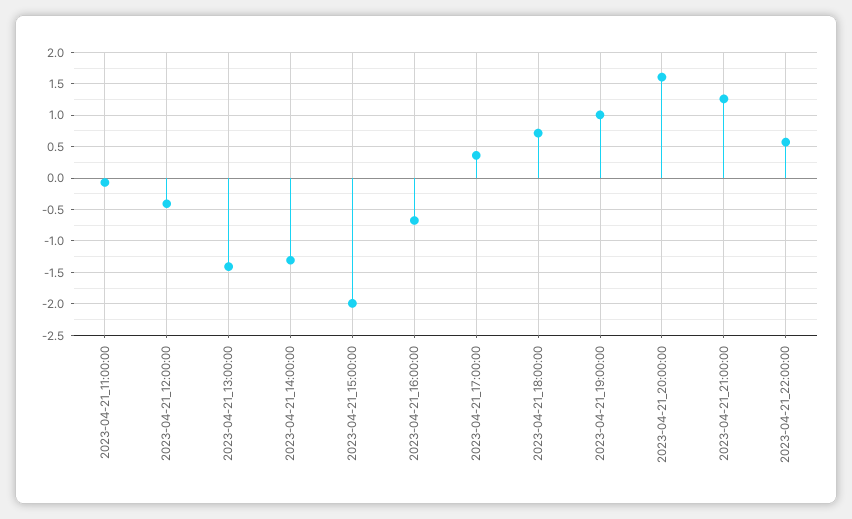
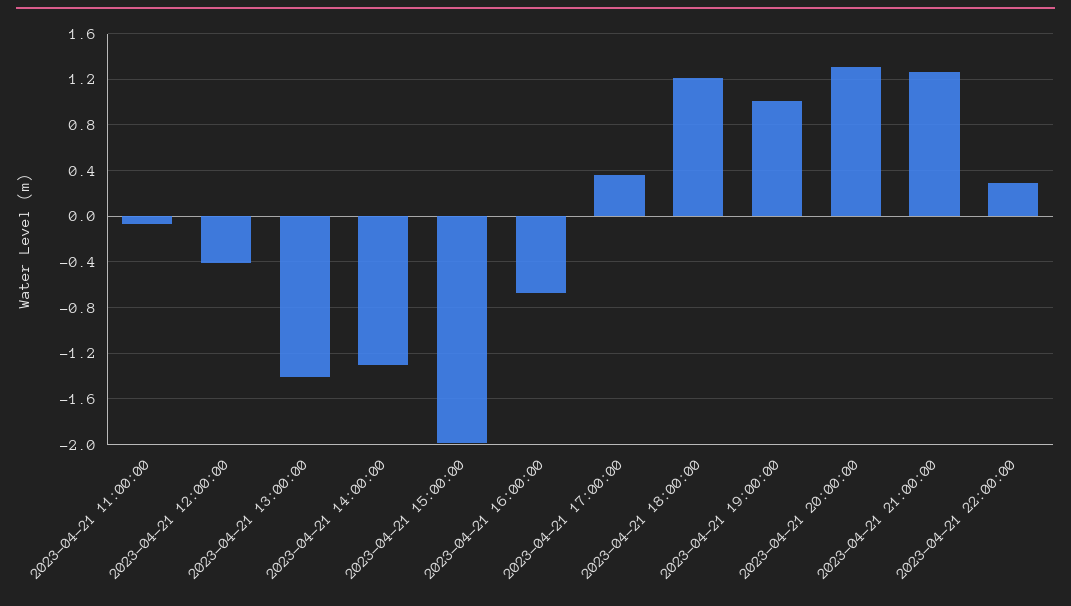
  {
    "2023-04-21_11:00:00": -0.1,
    "2023-04-21_12:00:00": -0.4,
    "2023-04-21_13:00:00": -1.4,
    "2023-04-21_14:00:00": -1.3,
    "2023-04-21_15:00:00": -2,
    "2023-04-21_16:00:00": -0.7,
    "2023-04-21_17:00:00": 0.4,
-   "2023-04-21_18:00:00": 0.7,
+   "2023-04-21_18:00:00": 1.2,
    "2023-04-21_19:00:00": 1,
-   "2023-04-21_20:00:00": 1.6,
+   "2023-04-21_20:00:00": 1.3,
    "2023-04-21_21:00:00": 1.3,
-   "2023-04-21_22:00:00": 0.6
+   "2023-04-21_22:00:00": 0.3
  }

